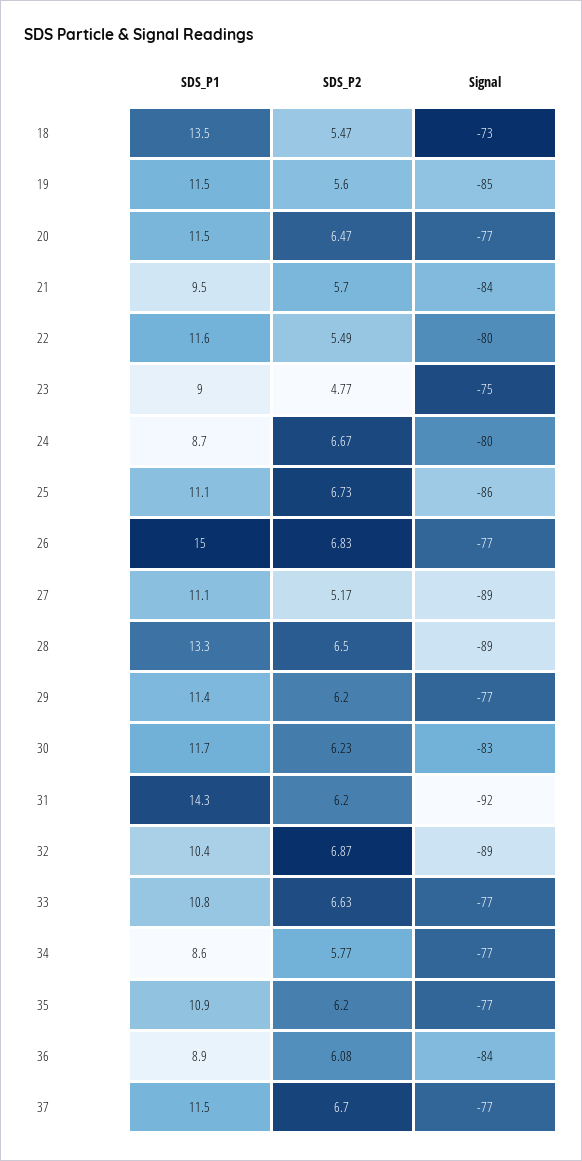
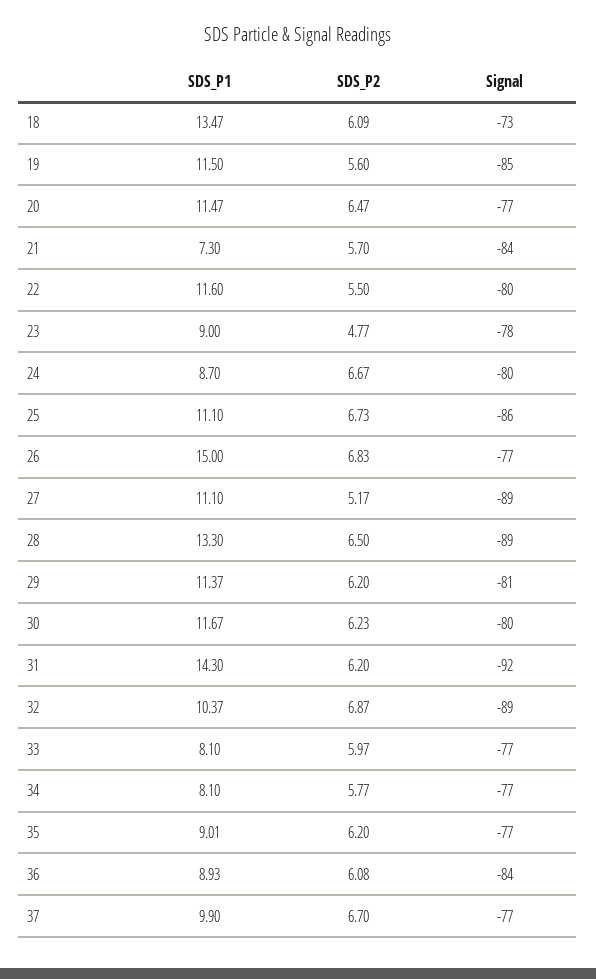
  {
    "SDS_P1": {
      "18": 13.47,
      "19": 11.5,
      "20": 11.47,
-     "21": 9.5,
+     "21": 7.3,
      "22": 11.6,
      "23": 9,
      "24": 8.7,
      "25": 11.1,
      "26": 15,
      "27": 11.1,
      "28": 13.3,
      "29": 11.37,
      "30": 11.67,
      "31": 14.3,
      "32": 10.37,
-     "33": 10.8,
+     "33": 8.1,
-     "34": 8.6,
+     "34": 8.1,
-     "35": 10.9,
+     "35": 9.01,
      "36": 8.93,
-     "37": 11.5
+     "37": 9.9
    },
    "SDS_P2": {
-     "18": 5.47,
+     "18": 6.09,
      "19": 5.6,
      "20": 6.47,
      "21": 5.7,
-     "22": 5.49,
+     "22": 5.5,
      "23": 4.77,
      "24": 6.67,
      "25": 6.73,
      "26": 6.83,
      "27": 5.17,
      "28": 6.5,
      "29": 6.2,
      "30": 6.23,
      "31": 6.2,
      "32": 6.87,
-     "33": 6.63,
+     "33": 5.97,
      "34": 5.77,
      "35": 6.2,
      "36": 6.08,
      "37": 6.7
    },
    "Signal": {
      "18": -73,
      "19": -85,
      "20": -77,
      "21": -84,
      "22": -80,
-     "23": -75,
+     "23": -78,
      "24": -80,
      "25": -86,
      "26": -77,
      "27": -89,
      "28": -89,
-     "29": -77,
+     "29": -81,
-     "30": -83,
+     "30": -80,
      "31": -92,
      "32": -89,
      "33": -77,
      "34": -77,
      "35": -77,
      "36": -84,
      "37": -77
    }
  }

